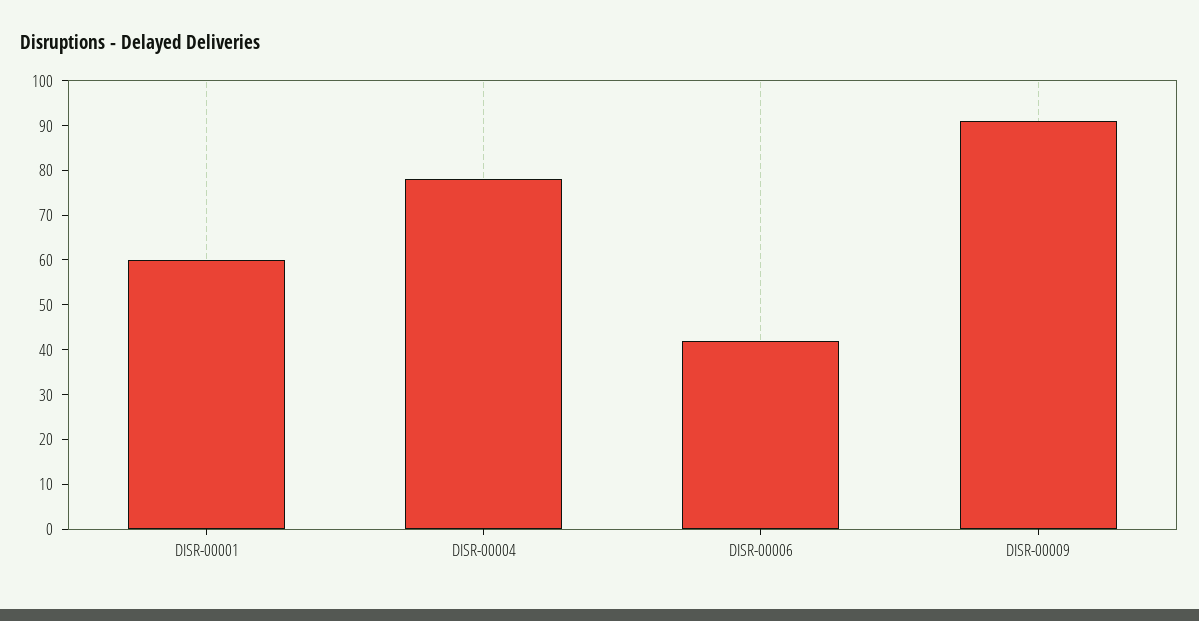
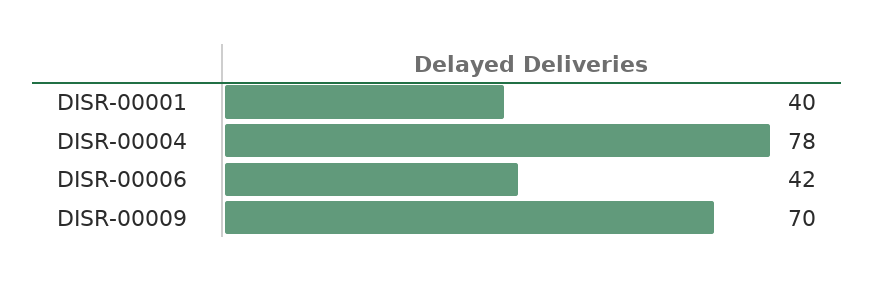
  {
-   "DISR-00001": 60,
+   "DISR-00001": 40,
    "DISR-00004": 78,
    "DISR-00006": 42,
-   "DISR-00009": 90
+   "DISR-00009": 70
  }

